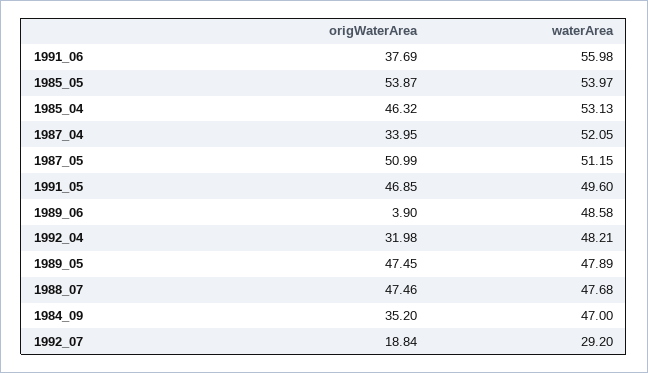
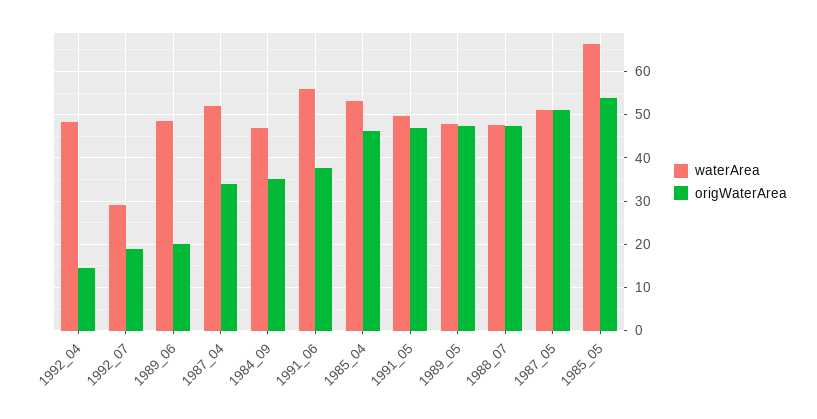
  {
    "origWaterArea": {
      "1991_06": 37.69,
      "1985_05": 53.87,
      "1985_04": 46.32,
      "1987_04": 33.95,
      "1987_05": 50.99,
      "1991_05": 46.85,
-     "1989_06": 3.9,
+     "1989_06": 20,
-     "1992_04": 31.98,
+     "1992_04": 14,
      "1989_05": 47.45,
      "1988_07": 47.46,
      "1984_09": 35.2,
      "1992_07": 18.84
    },
    "waterArea": {
      "1991_06": 55.98,
-     "1985_05": 53.97,
+     "1985_05": 66,
      "1985_04": 53.13,
      "1987_04": 52.05,
      "1987_05": 51.15,
      "1991_05": 49.6,
      "1989_06": 48.58,
      "1992_04": 48.21,
      "1989_05": 47.89,
      "1988_07": 47.68,
      "1984_09": 47,
      "1992_07": 29.2
    }
  }

